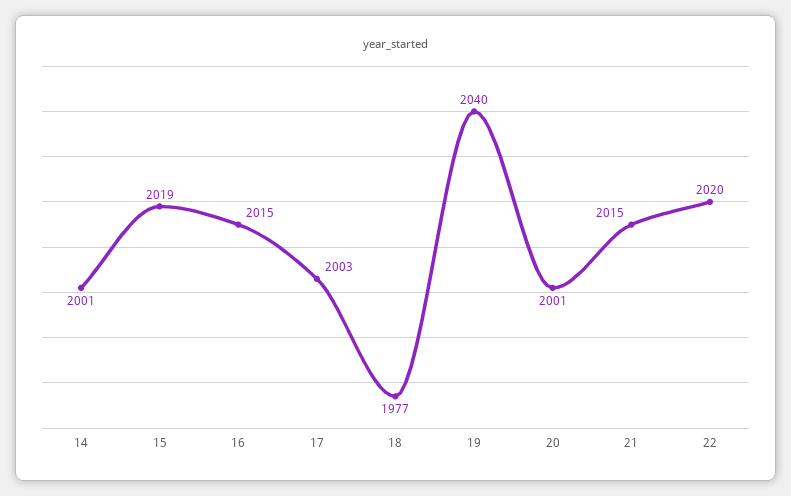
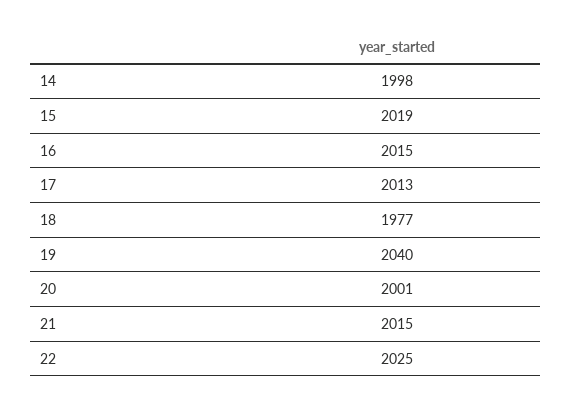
  {
-   "14": 2001,
+   "14": 1998,
    "15": 2019,
    "16": 2015,
-   "17": 2003,
+   "17": 2013,
    "18": 1977,
    "19": 2040,
    "20": 2001,
    "21": 2015,
-   "22": 2020
+   "22": 2025
  }

